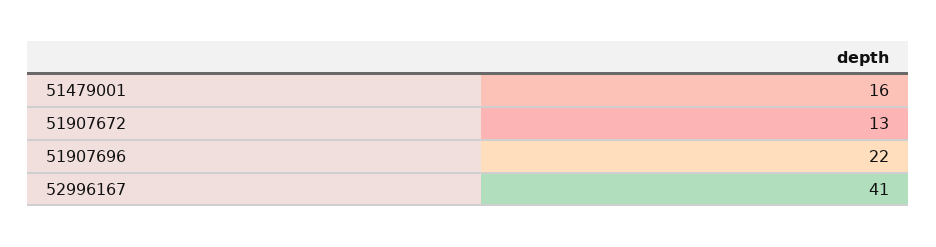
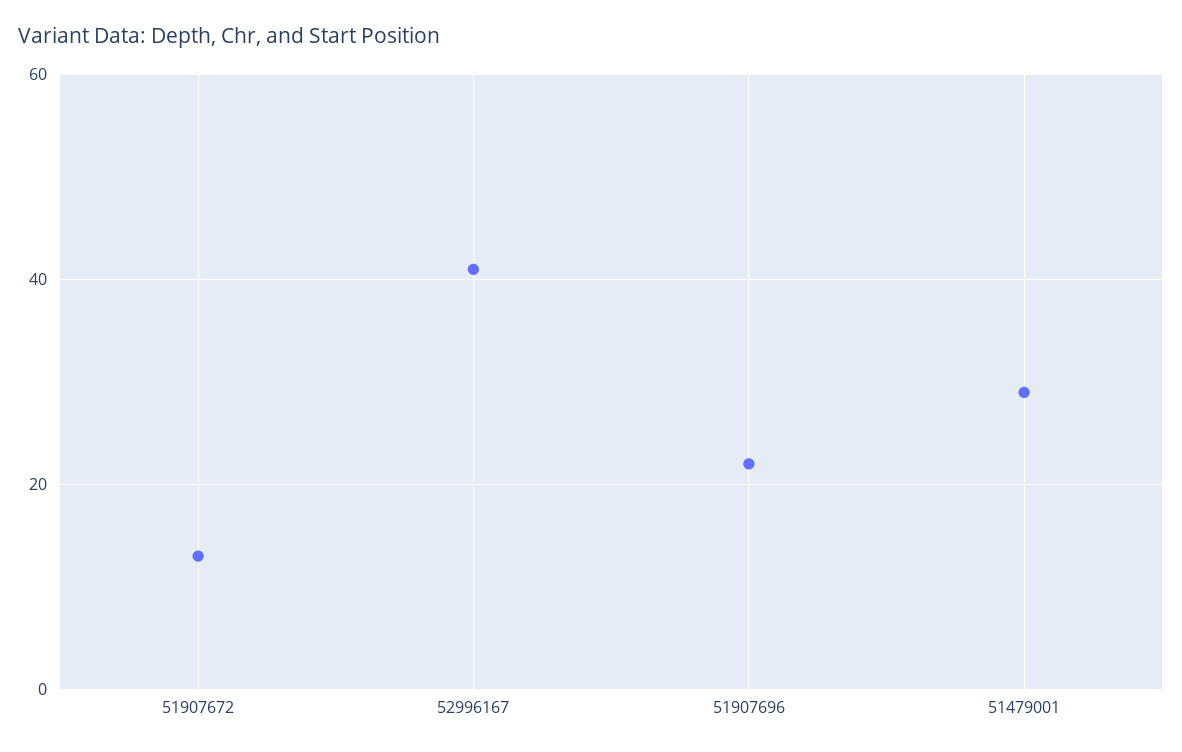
  {
-   "51479001": 16,
+   "51479001": 30,
    "51907672": 13,
    "51907696": 22,
    "52996167": 41
  }

